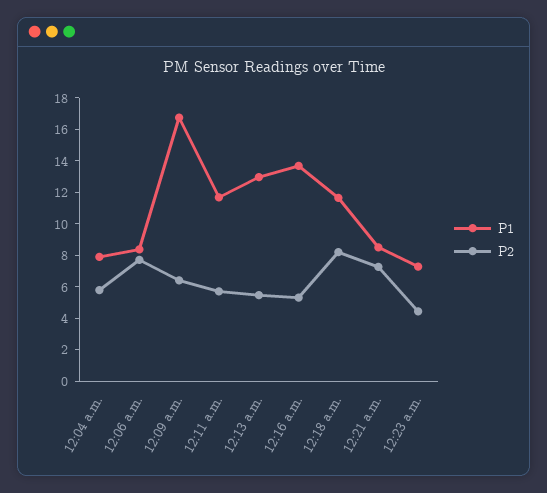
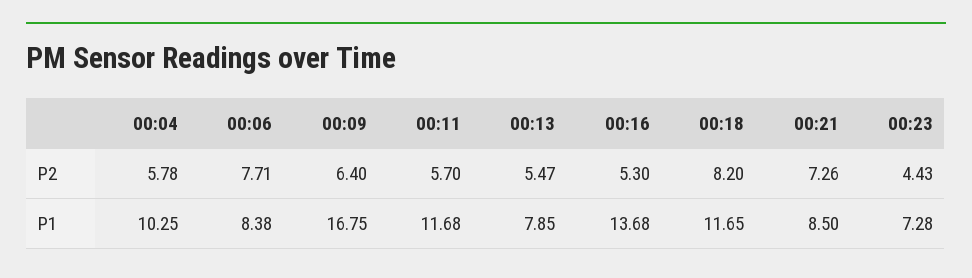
  {
    "P1": {
-     "12:04 a.m.": 8,
+     "12:04 a.m.": 10.25,
      "12:06 a.m.": 8.38,
      "12:09 a.m.": 16.75,
      "12:11 a.m.": 11.68,
-     "12:13 a.m.": 13,
+     "12:13 a.m.": 7.85,
      "12:16 a.m.": 13.68,
      "12:18 a.m.": 11.65,
      "12:21 a.m.": 8.5,
      "12:23 a.m.": 7.28
    },
    "P2": {
      "12:04 a.m.": 5.78,
      "12:06 a.m.": 7.71,
      "12:09 a.m.": 6.4,
      "12:11 a.m.": 5.7,
      "12:13 a.m.": 5.47,
      "12:16 a.m.": 5.3,
      "12:18 a.m.": 8.2,
      "12:21 a.m.": 7.26,
      "12:23 a.m.": 4.43
    }
  }

